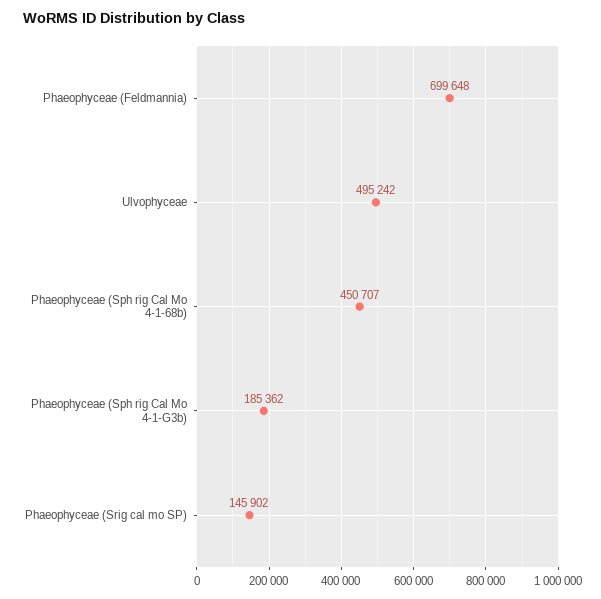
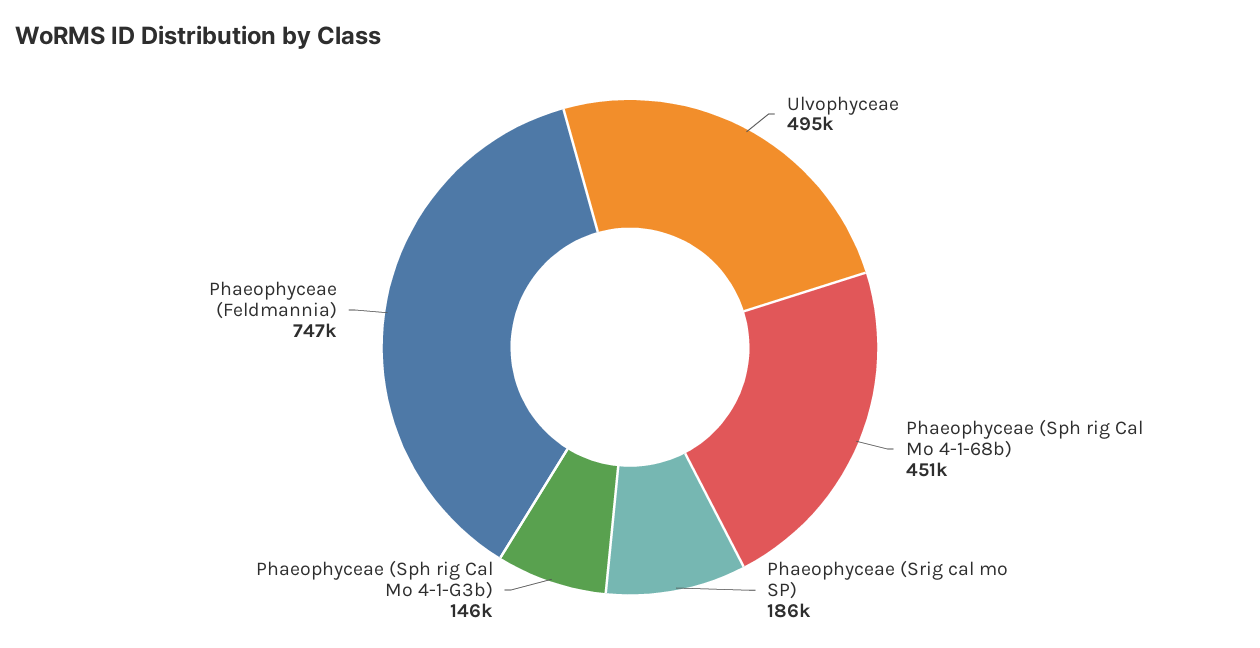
  {
-   "Phaeophyceae (Feldmannia)": 699648,
+   "Phaeophyceae (Feldmannia)": 747000,
    "Ulvophyceae": 495242,
    "Phaeophyceae (Sph rig Cal Mo 4-1-68b)": 450707,
-   "Phaeophyceae (Sph rig Cal Mo 4-1-G3b)": 185362,
+   "Phaeophyceae (Sph rig Cal Mo 4-1-G3b)": 146000,
-   "Phaeophyceae (Srig cal mo SP)": 145902
+   "Phaeophyceae (Srig cal mo SP)": 186000
  }

